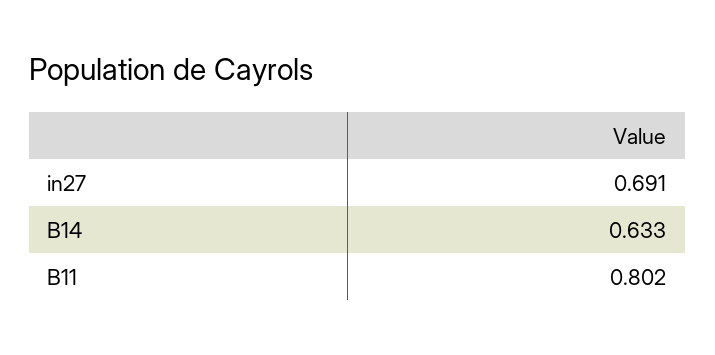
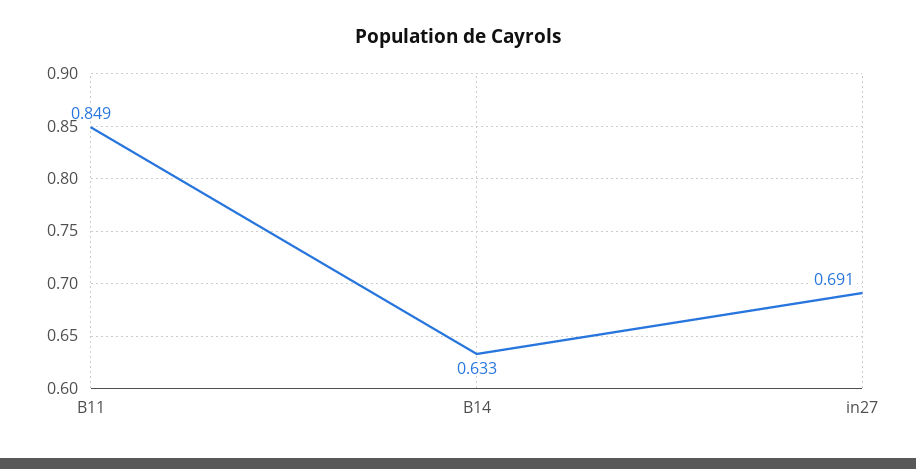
  {
    "in27": 0.691,
    "B14": 0.633,
-   "B11": 0.802
+   "B11": 0.849
  }

